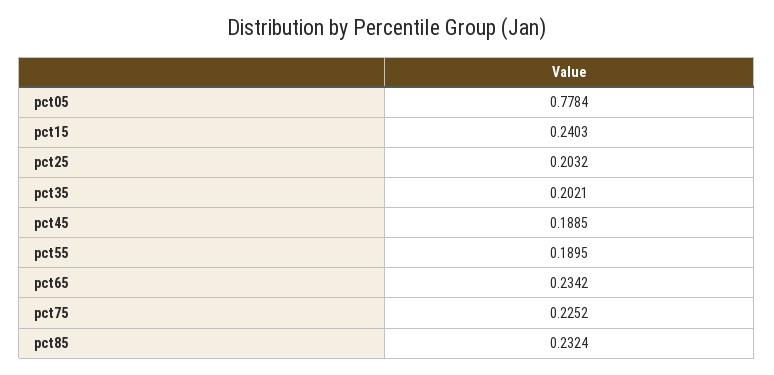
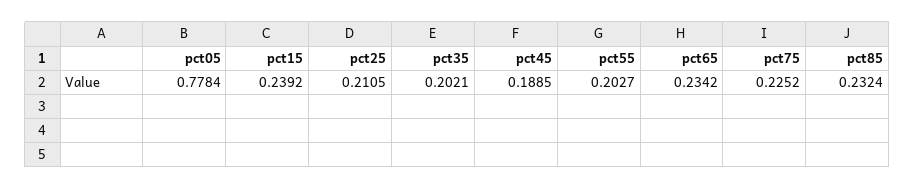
  {
    "pct05": 0.7784,
-   "pct15": 0.2403,
+   "pct15": 0.2392,
-   "pct25": 0.2032,
+   "pct25": 0.2105,
    "pct35": 0.2021,
    "pct45": 0.1885,
-   "pct55": 0.1895,
+   "pct55": 0.2027,
    "pct65": 0.2342,
    "pct75": 0.2252,
    "pct85": 0.2324
  }

